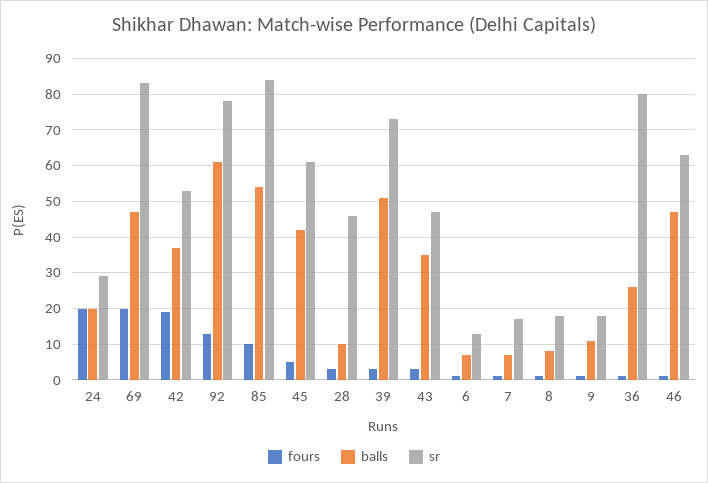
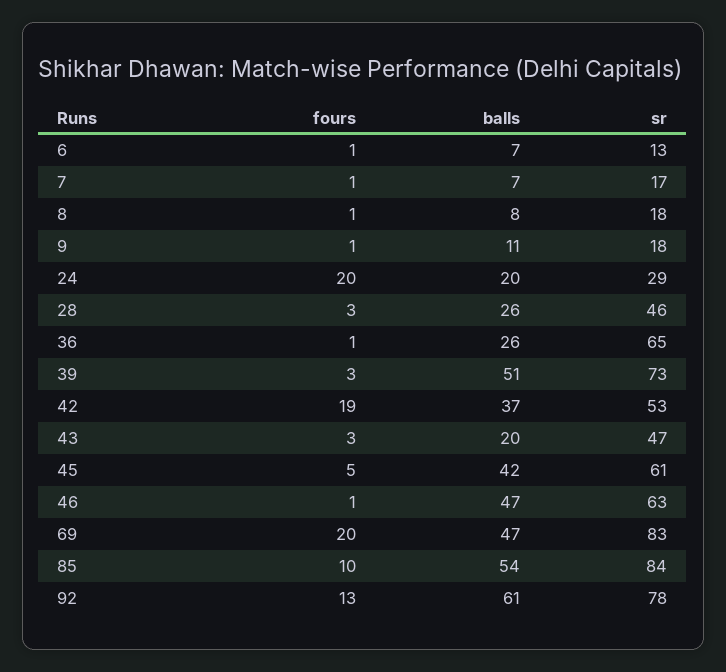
  {
    "fours": {
      "24": 20,
      "69": 20,
      "42": 19,
      "92": 13,
      "85": 10,
      "45": 5,
      "28": 3,
      "39": 3,
      "43": 3,
      "6": 1,
      "7": 1,
      "8": 1,
      "9": 1,
      "36": 1,
      "46": 1
    },
    "balls": {
      "24": 20,
      "69": 47,
      "42": 37,
      "92": 61,
      "85": 54,
      "45": 42,
-     "28": 10,
+     "28": 26,
      "39": 51,
-     "43": 35,
+     "43": 20,
      "6": 7,
      "7": 7,
      "8": 8,
      "9": 11,
      "36": 26,
      "46": 47
    },
    "sr": {
      "24": 29,
      "69": 83,
      "42": 53,
      "92": 78,
      "85": 84,
      "45": 61,
      "28": 46,
      "39": 73,
      "43": 47,
      "6": 13,
      "7": 17,
      "8": 18,
      "9": 18,
-     "36": 80,
+     "36": 65,
      "46": 63
    }
  }

